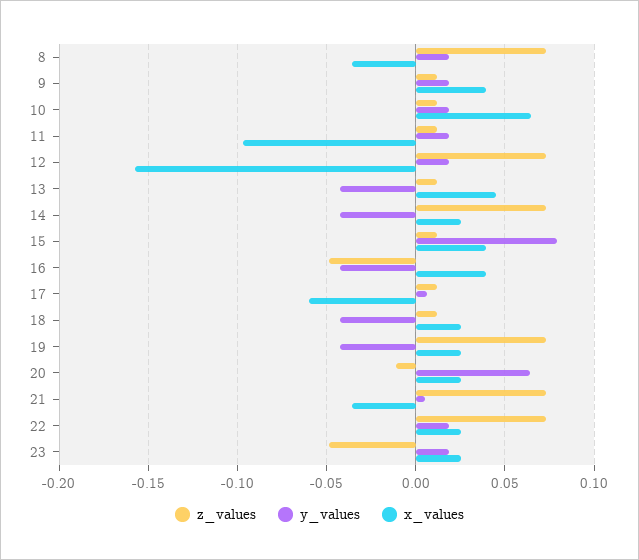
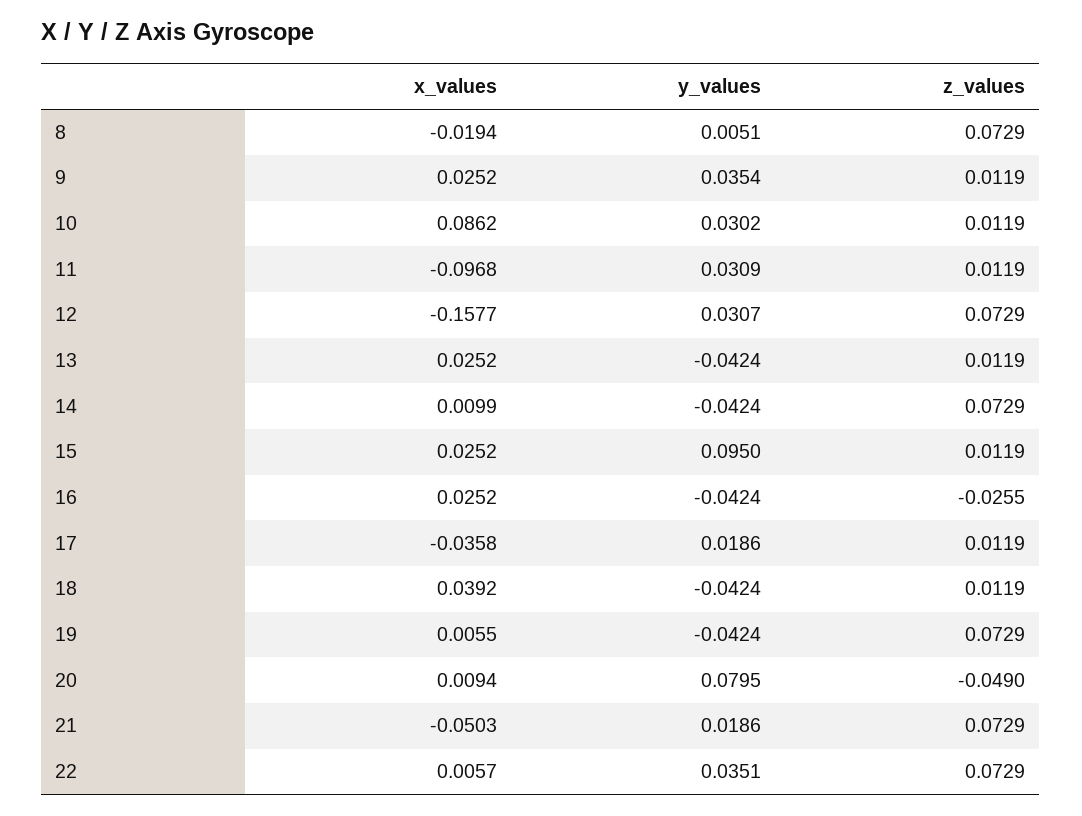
  {
    "z_values": {
      "8": 0.0729,
      "9": 0.0119,
      "10": 0.0119,
      "11": 0.0119,
      "12": 0.0729,
      "13": 0.0119,
      "14": 0.0729,
      "15": 0.0119,
-     "16": -0.05,
+     "16": -0.0255,
      "17": 0.0119,
      "18": 0.0119,
      "19": 0.0729,
-     "20": -0.01,
+     "20": -0.049,
      "21": 0.0729,
-     "22": 0.0729,
+     "22": 0.0729
-     "23": -0.05
    },
    "y_values": {
-     "8": 0.02,
+     "8": 0.0051,
-     "9": 0.02,
+     "9": 0.0354,
-     "10": 0.02,
+     "10": 0.0302,
-     "11": 0.02,
+     "11": 0.0309,
-     "12": 0.02,
+     "12": 0.0307,
      "13": -0.0424,
      "14": -0.0424,
-     "15": 0.08,
+     "15": 0.095,
      "16": -0.0424,
-     "17": 0.005,
+     "17": 0.0186,
      "18": -0.0424,
      "19": -0.0424,
-     "20": 0.065,
+     "20": 0.0795,
-     "21": 0.005,
+     "21": 0.0186,
-     "22": 0.02,
+     "22": 0.0351
-     "23": 0.02
    },
    "x_values": {
-     "8": -0.035,
+     "8": -0.0194,
-     "9": 0.04,
+     "9": 0.0252,
-     "10": 0.065,
+     "10": 0.0862,
      "11": -0.0968,
      "12": -0.1577,
-     "13": 0.045,
+     "13": 0.0252,
-     "14": 0.025,
+     "14": 0.0099,
-     "15": 0.04,
+     "15": 0.0252,
-     "16": 0.04,
+     "16": 0.0252,
-     "17": -0.06,
+     "17": -0.0358,
-     "18": 0.025,
+     "18": 0.0392,
-     "19": 0.025,
+     "19": 0.0055,
-     "20": 0.025,
+     "20": 0.0094,
-     "21": -0.035,
+     "21": -0.0503,
-     "22": 0.025,
+     "22": 0.0057
-     "23": 0.025
    }
  }

